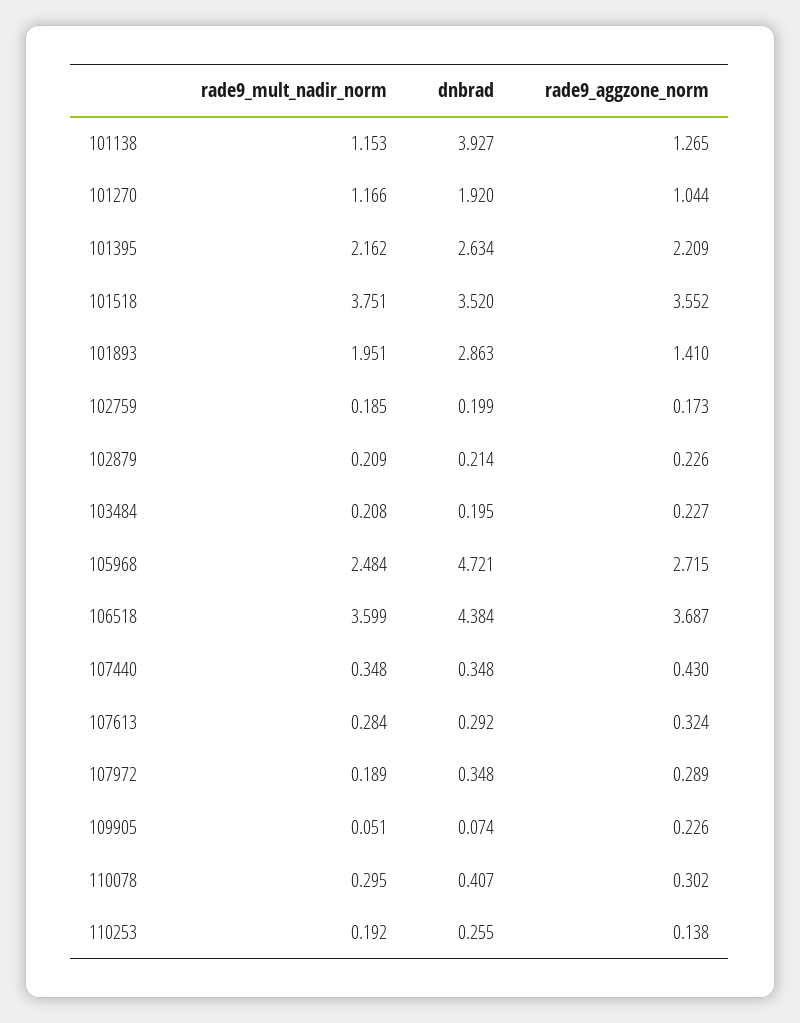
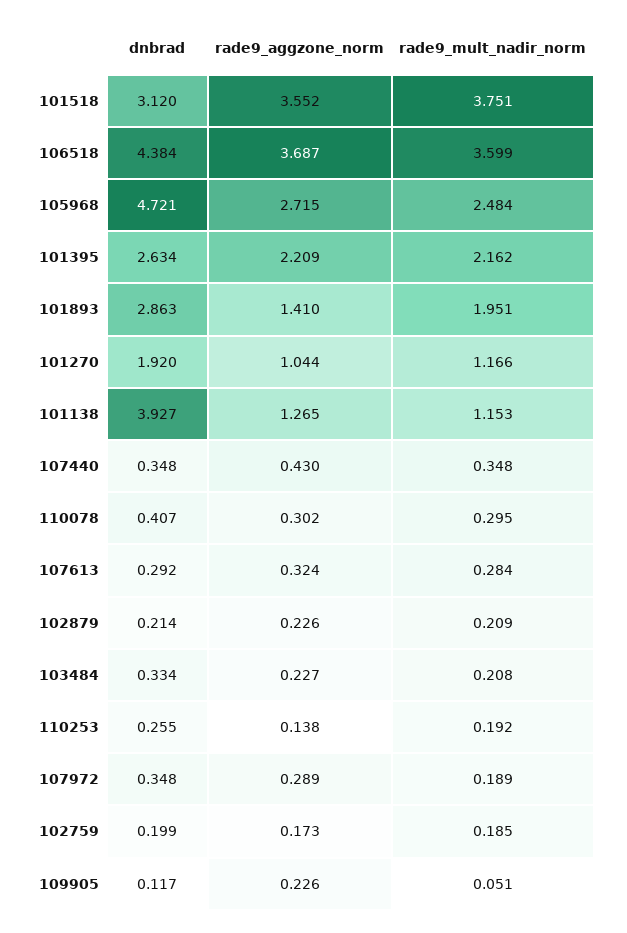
  {
    "rade9_mult_nadir_norm": {
      "101138": 1.153,
      "101270": 1.166,
      "101395": 2.162,
      "101518": 3.751,
      "101893": 1.951,
      "102759": 0.185,
      "102879": 0.209,
      "103484": 0.208,
      "105968": 2.484,
      "106518": 3.599,
      "107440": 0.348,
      "107613": 0.284,
      "107972": 0.189,
      "109905": 0.051,
      "110078": 0.295,
      "110253": 0.192
    },
    "dnbrad": {
      "101138": 3.927,
      "101270": 1.92,
      "101395": 2.634,
-     "101518": 3.52,
+     "101518": 3.12,
      "101893": 2.863,
      "102759": 0.199,
      "102879": 0.214,
-     "103484": 0.195,
+     "103484": 0.334,
      "105968": 4.721,
      "106518": 4.384,
      "107440": 0.348,
      "107613": 0.292,
      "107972": 0.348,
-     "109905": 0.074,
+     "109905": 0.117,
      "110078": 0.407,
      "110253": 0.255
    },
    "rade9_aggzone_norm": {
      "101138": 1.265,
      "101270": 1.044,
      "101395": 2.209,
      "101518": 3.552,
      "101893": 1.41,
      "102759": 0.173,
      "102879": 0.226,
      "103484": 0.227,
      "105968": 2.715,
      "106518": 3.687,
      "107440": 0.43,
      "107613": 0.324,
      "107972": 0.289,
      "109905": 0.226,
      "110078": 0.302,
      "110253": 0.138
    }
  }

